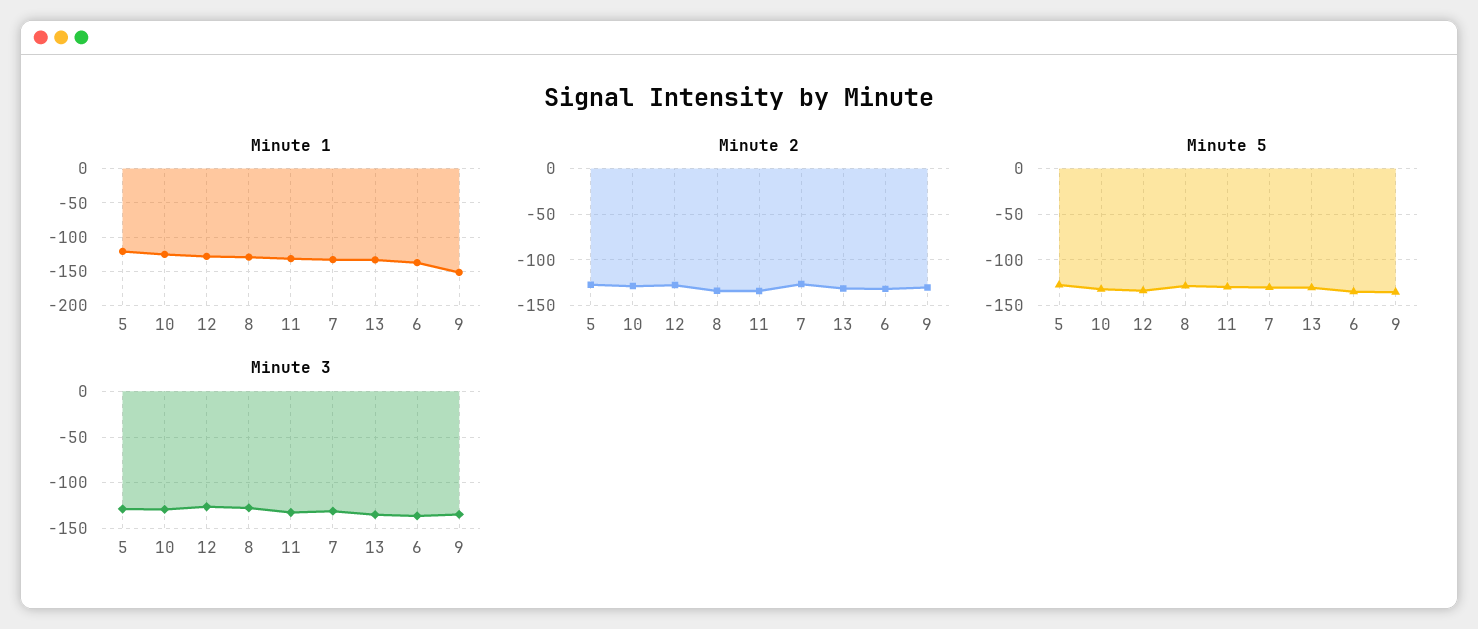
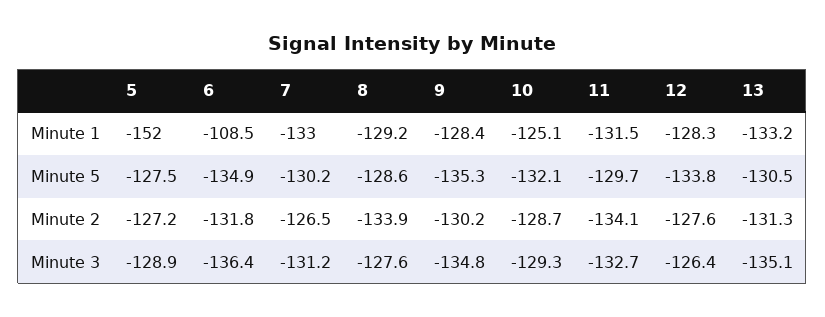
  {
    "Minute 1": {
-     "5": -120,
+     "5": -152,
      "10": -125.1,
      "12": -128.3,
      "8": -129.2,
      "11": -131.5,
      "7": -133,
      "13": -133.2,
-     "6": -140,
+     "6": -108.5,
-     "9": -150
+     "9": -128.4
    },
    "Minute 2": {
      "5": -127.2,
      "10": -128.7,
      "12": -127.6,
      "8": -133.9,
      "11": -134.1,
      "7": -126.5,
      "13": -131.3,
      "6": -131.8,
      "9": -130.2
    },
    "Minute 5": {
      "5": -127.5,
      "10": -132.1,
      "12": -133.8,
      "8": -128.6,
      "11": -129.7,
      "7": -130.2,
      "13": -130.5,
      "6": -134.9,
      "9": -135.3
    },
    "Minute 3": {
      "5": -128.9,
      "10": -129.3,
      "12": -126.4,
      "8": -127.6,
      "11": -132.7,
      "7": -131.2,
      "13": -135.1,
      "6": -136.4,
      "9": -134.8
    }
  }

